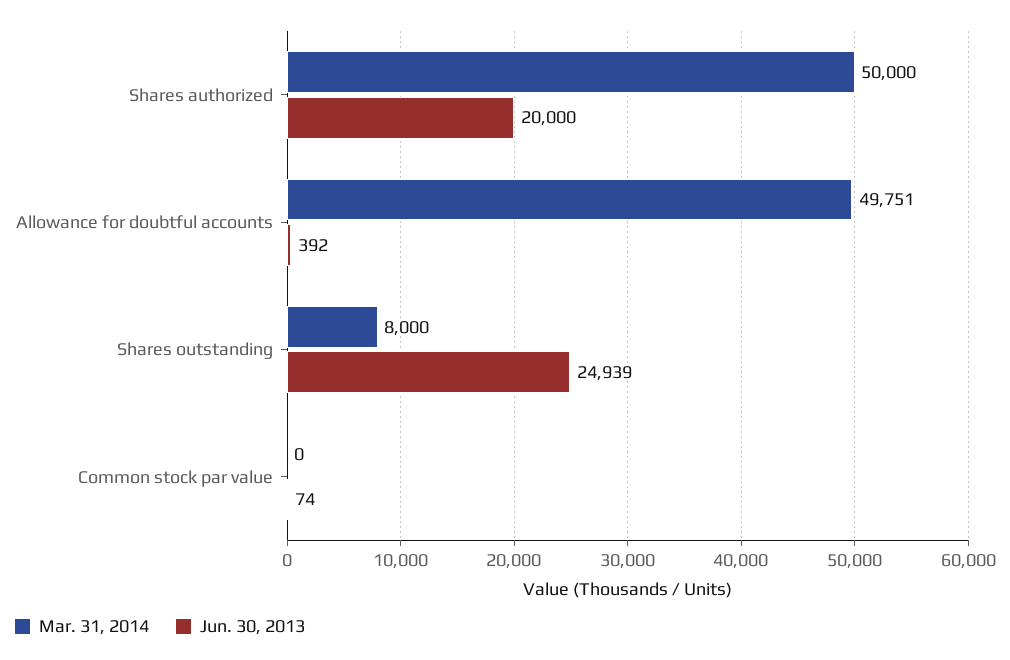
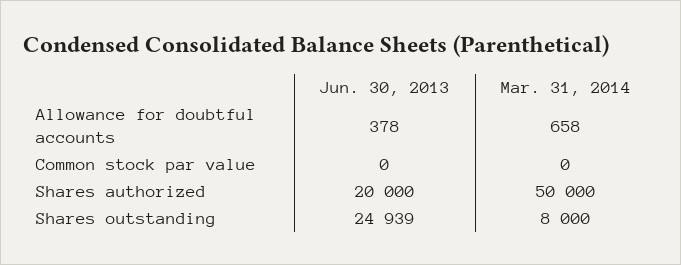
  {
    "Mar. 31, 2014": {
      "Shares authorized": 50000,
-     "Allowance for doubtful accounts": 49751,
+     "Allowance for doubtful accounts": 658,
      "Shares outstanding": 8000,
      "Common stock par value": 0
    },
    "Jun. 30, 2013": {
      "Shares authorized": 20000,
-     "Allowance for doubtful accounts": 392,
+     "Allowance for doubtful accounts": 378,
      "Shares outstanding": 24939,
-     "Common stock par value": 74
+     "Common stock par value": 0
    }
  }

